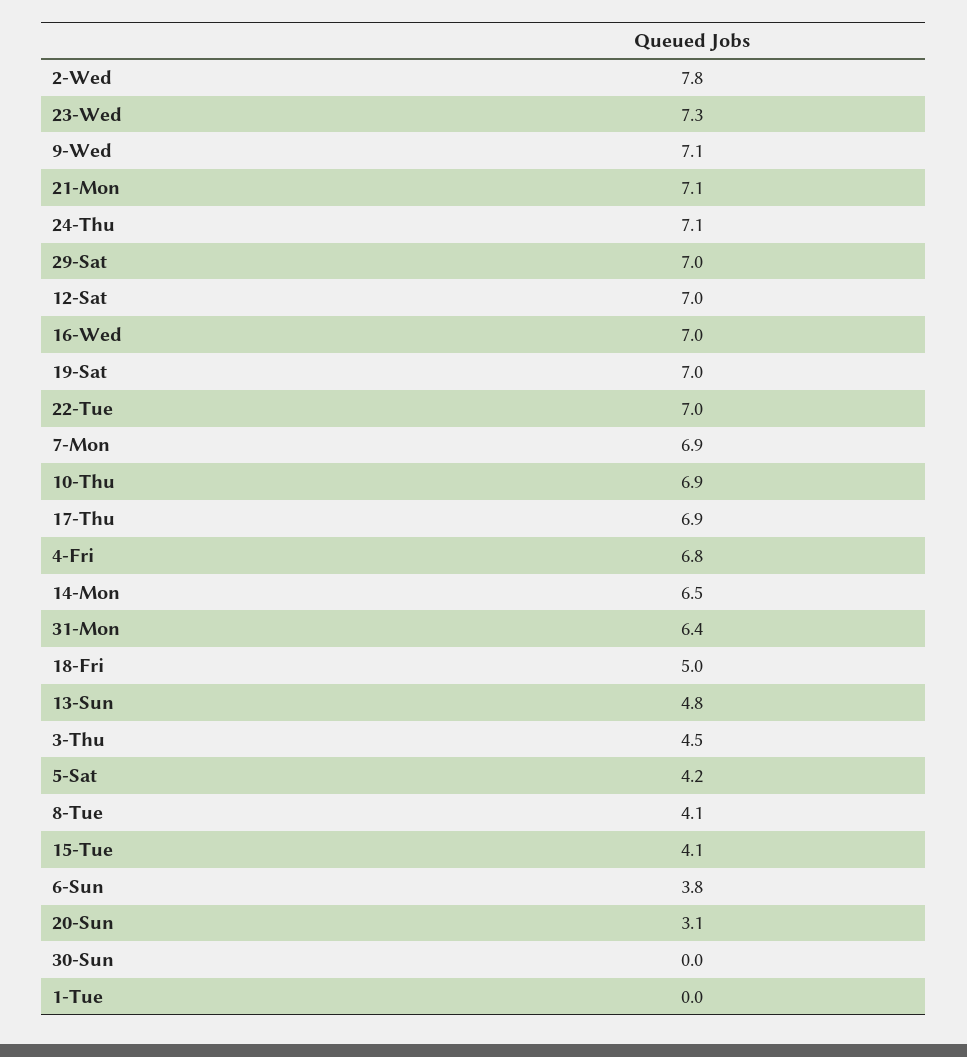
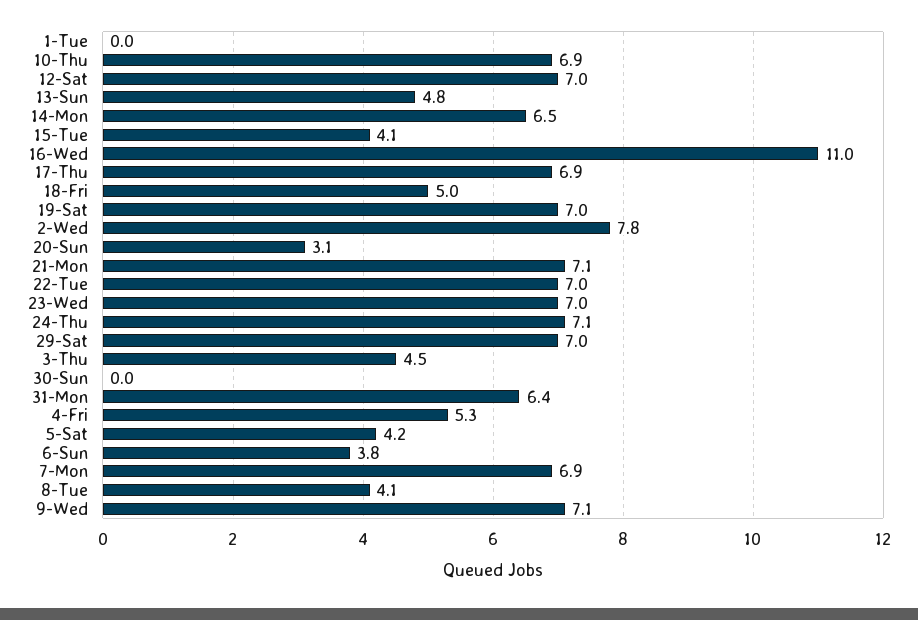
  {
    "2-Wed": 7.8,
-   "23-Wed": 7.3,
+   "23-Wed": 7,
    "9-Wed": 7.1,
    "21-Mon": 7.1,
    "24-Thu": 7.1,
    "29-Sat": 7,
    "12-Sat": 7,
-   "16-Wed": 7,
+   "16-Wed": 11,
    "19-Sat": 7,
    "22-Tue": 7,
    "7-Mon": 6.9,
    "10-Thu": 6.9,
    "17-Thu": 6.9,
-   "4-Fri": 6.8,
+   "4-Fri": 5.3,
    "14-Mon": 6.5,
    "31-Mon": 6.4,
    "18-Fri": 5,
    "13-Sun": 4.8,
    "3-Thu": 4.5,
    "5-Sat": 4.2,
    "8-Tue": 4.1,
    "15-Tue": 4.1,
    "6-Sun": 3.8,
    "20-Sun": 3.1,
    "30-Sun": 0,
    "1-Tue": 0
  }

